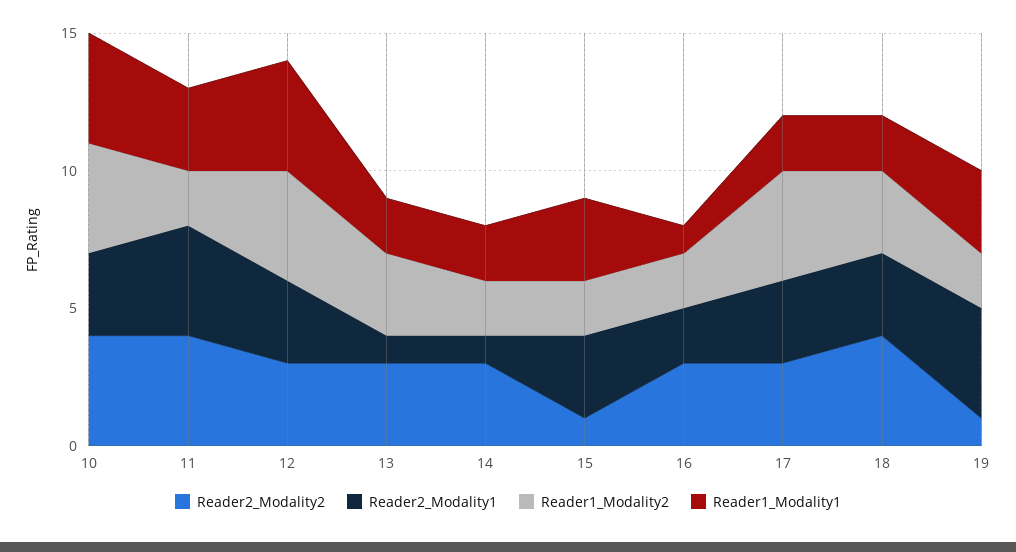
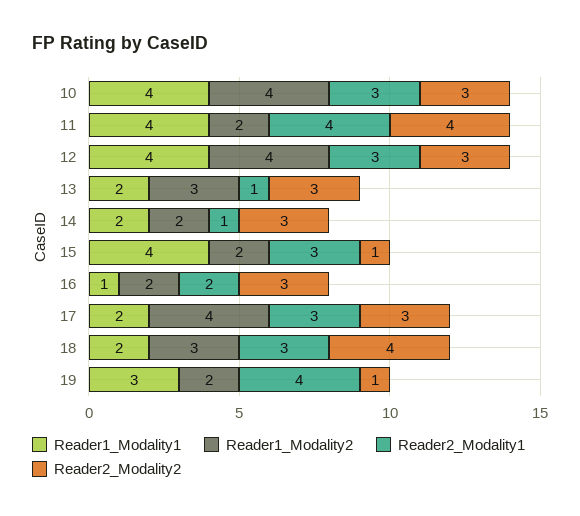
  {
    "Reader2_Modality2": {
-     "10": 4,
+     "10": 3,
      "11": 4,
      "12": 3,
      "13": 3,
      "14": 3,
      "15": 1,
      "16": 3,
      "17": 3,
      "18": 4,
      "19": 1
    },
    "Reader2_Modality1": {
      "10": 3,
      "11": 4,
      "12": 3,
      "13": 1,
      "14": 1,
      "15": 3,
      "16": 2,
      "17": 3,
      "18": 3,
      "19": 4
    },
    "Reader1_Modality2": {
      "10": 4,
      "11": 2,
      "12": 4,
      "13": 3,
      "14": 2,
      "15": 2,
      "16": 2,
      "17": 4,
      "18": 3,
      "19": 2
    },
    "Reader1_Modality1": {
      "10": 4,
-     "11": 3,
+     "11": 4,
      "12": 4,
      "13": 2,
      "14": 2,
-     "15": 3,
+     "15": 4,
      "16": 1,
      "17": 2,
      "18": 2,
      "19": 3
    }
  }

